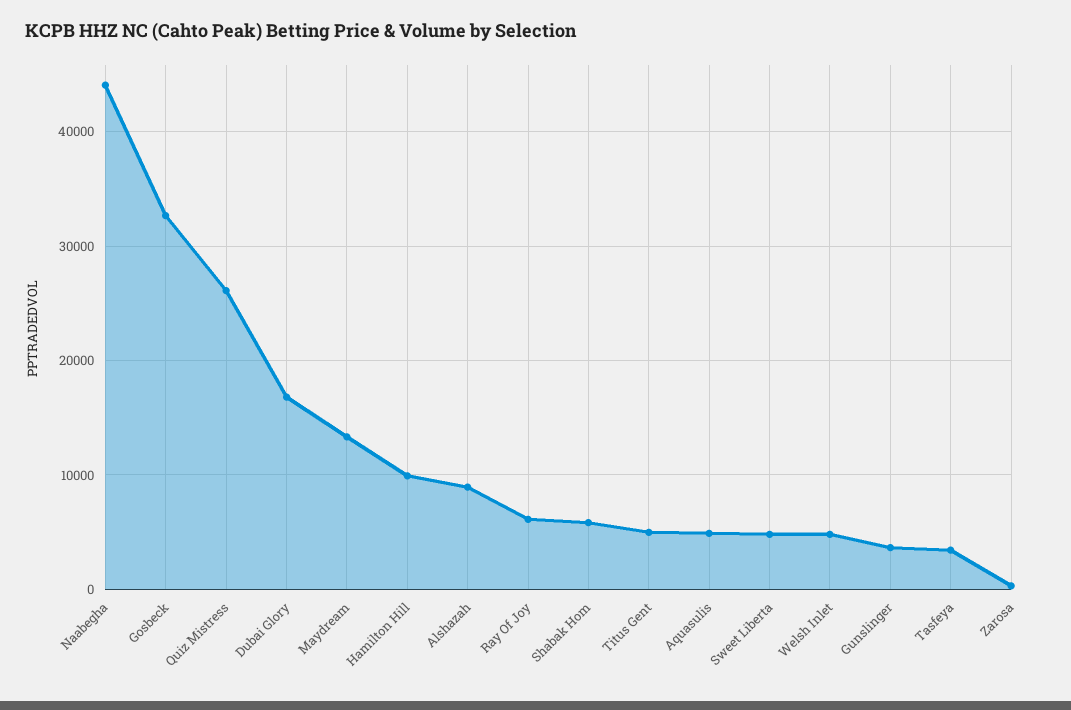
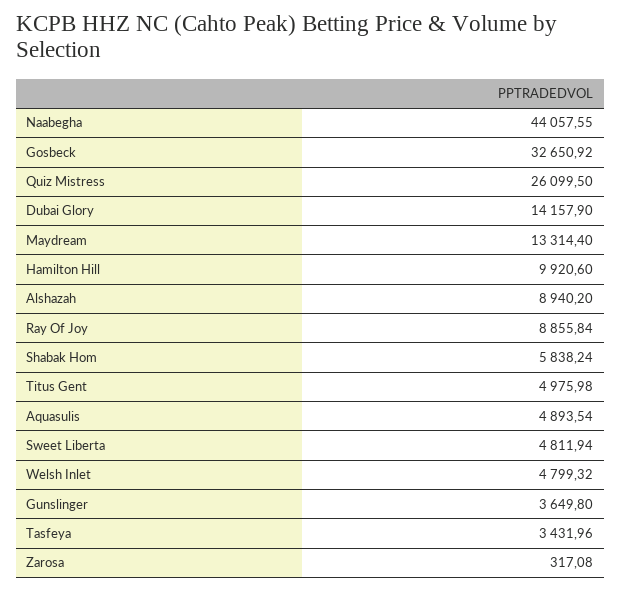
  {
    "Naabegha": 44057.55,
    "Gosbeck": 32650.92,
    "Quiz Mistress": 26099.5,
-   "Dubai Glory": 17000,
+   "Dubai Glory": 14157.9,
    "Maydream": 13314.4,
    "Hamilton Hill": 9920.6,
    "Alshazah": 8940.2,
-   "Ray Of Joy": 6000,
+   "Ray Of Joy": 8855.84,
    "Shabak Hom": 5838.24,
    "Titus Gent": 4975.98,
    "Aquasulis": 4893.54,
    "Sweet Liberta": 4811.94,
    "Welsh Inlet": 4799.32,
    "Gunslinger": 3649.8,
    "Tasfeya": 3431.96,
    "Zarosa": 317.08
  }

